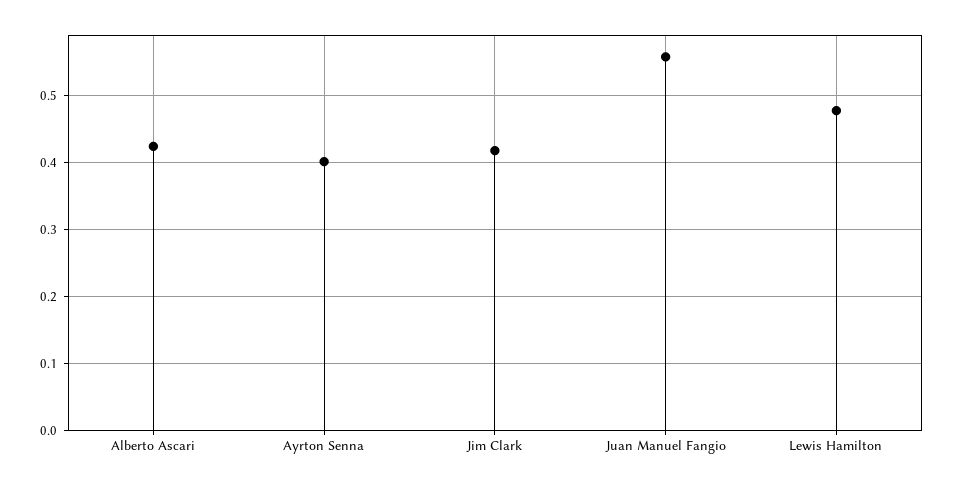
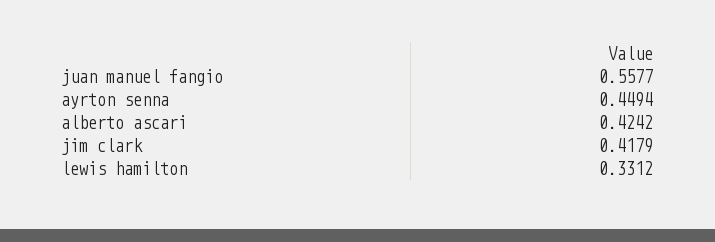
  {
    "Alberto Ascari": 0.4242,
-   "Ayrton Senna": 0.4,
+   "Ayrton Senna": 0.4494,
    "Jim Clark": 0.4179,
    "Juan Manuel Fangio": 0.5577,
-   "Lewis Hamilton": 0.48
+   "Lewis Hamilton": 0.3312
  }

